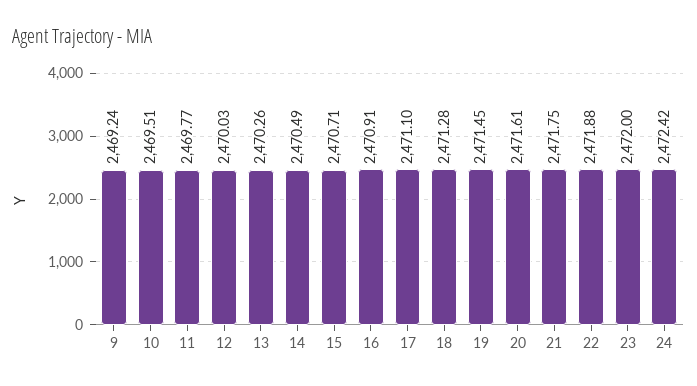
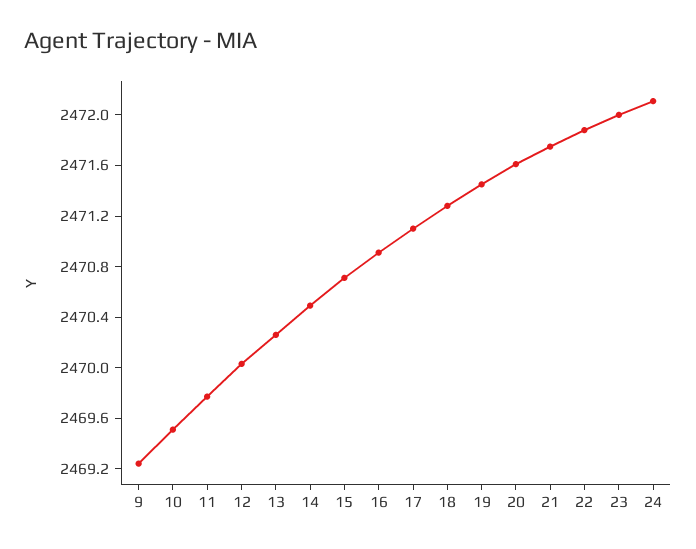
  {
    "9": 2469.24,
    "10": 2469.51,
    "11": 2469.77,
    "12": 2470.03,
    "13": 2470.26,
    "14": 2470.49,
    "15": 2470.71,
    "16": 2470.91,
    "17": 2471.1,
    "18": 2471.28,
    "19": 2471.45,
    "20": 2471.61,
    "21": 2471.75,
    "22": 2471.88,
    "23": 2472,
-   "24": 2472.42
+   "24": 2472.1
  }

